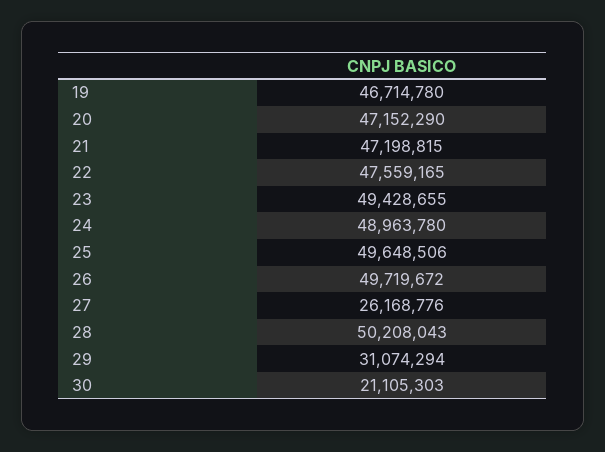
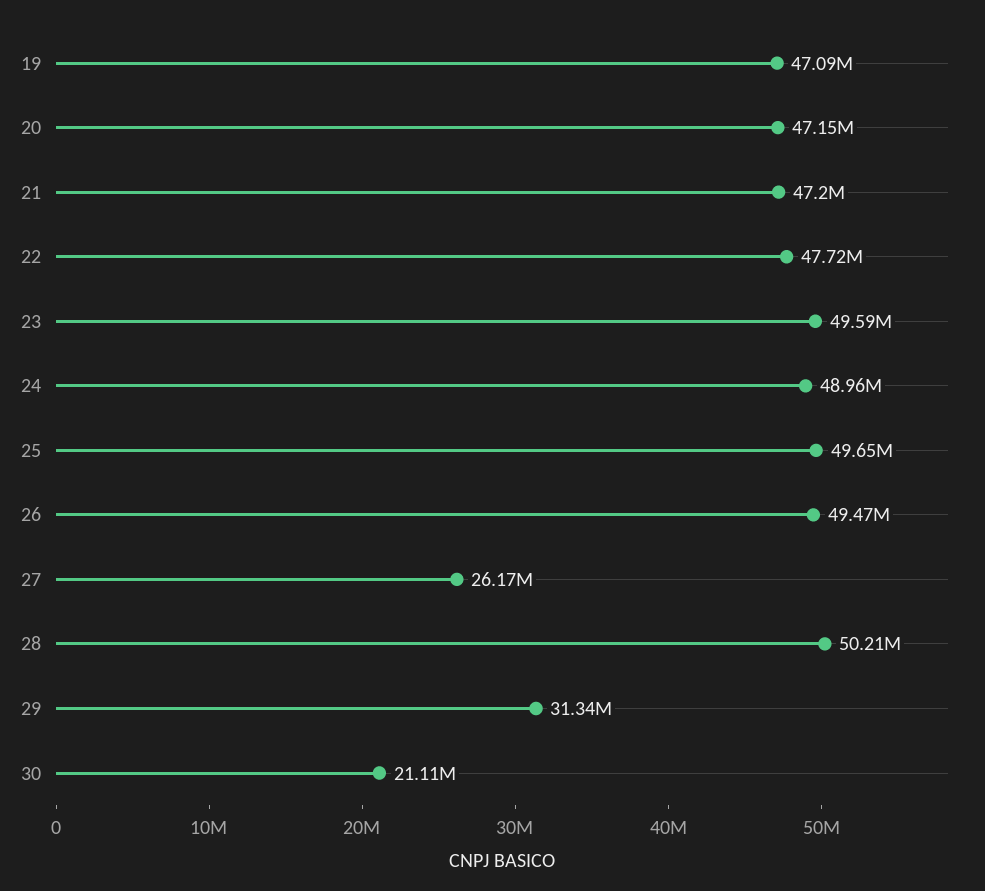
  {
-   "19": 46714780,
+   "19": 47090000,
    "20": 47152290,
    "21": 47198815,
-   "22": 47559165,
+   "22": 47720000,
-   "23": 49428655,
+   "23": 49590000,
    "24": 48963780,
    "25": 49648506,
-   "26": 49719672,
+   "26": 49470000,
    "27": 26168776,
    "28": 50208043,
-   "29": 31074294,
+   "29": 31340000,
    "30": 21105303
  }

